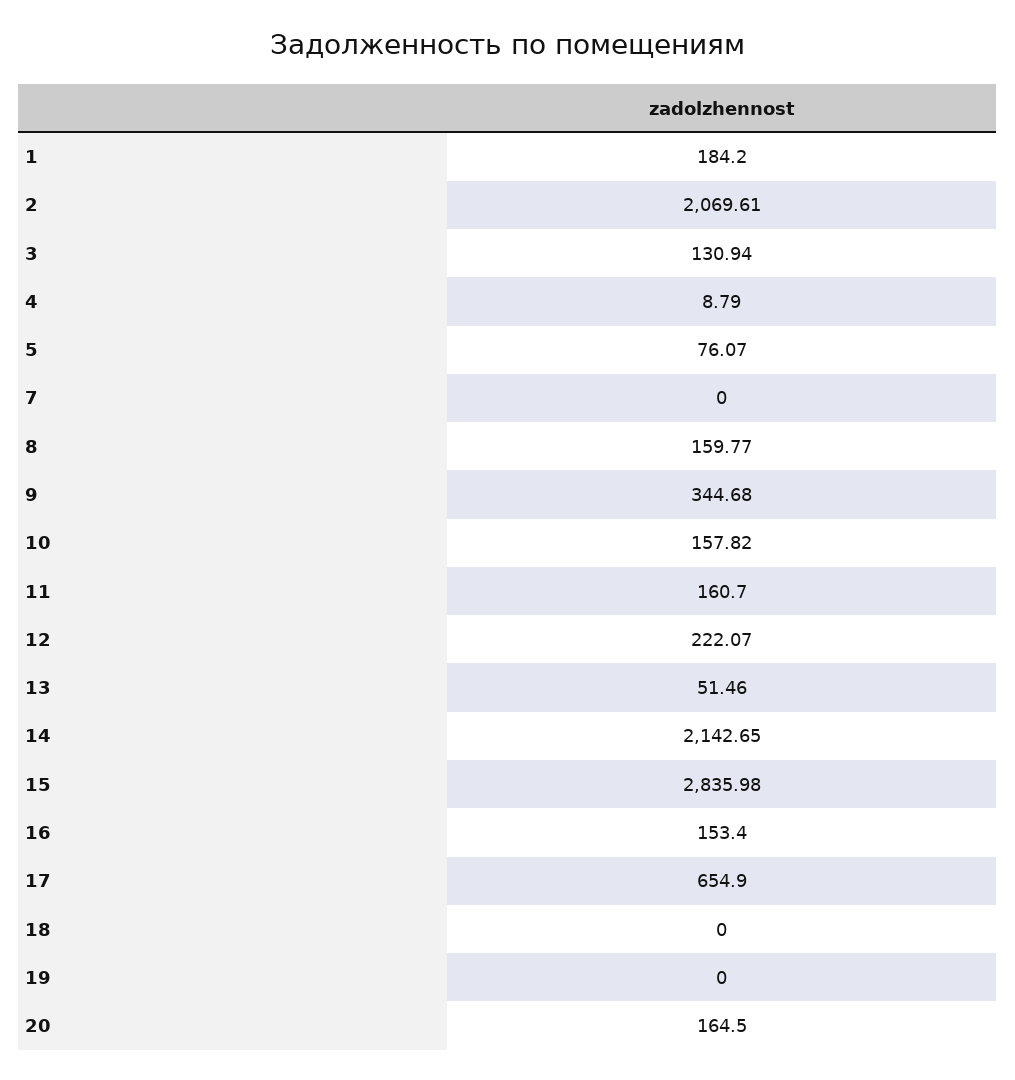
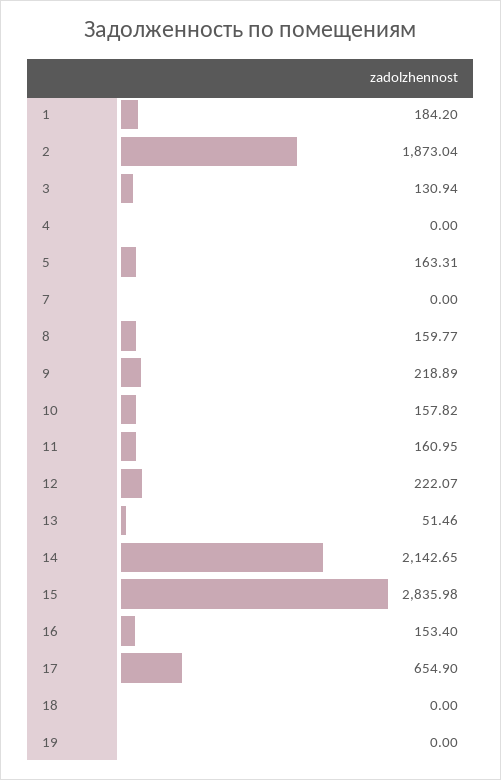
  {
    "1": 184.2,
-   "2": 2069.61,
+   "2": 1873.04,
    "3": 130.94,
-   "4": 8.79,
+   "4": 0,
-   "5": 76.07,
+   "5": 163.31,
    "7": 0,
    "8": 159.77,
-   "9": 344.68,
+   "9": 218.89,
    "10": 157.82,
-   "11": 160.7,
+   "11": 160.95,
    "12": 222.07,
    "13": 51.46,
    "14": 2142.65,
    "15": 2835.98,
    "16": 153.4,
    "17": 654.9,
    "18": 0,
-   "19": 0,
+   "19": 0
-   "20": 164.5
  }

